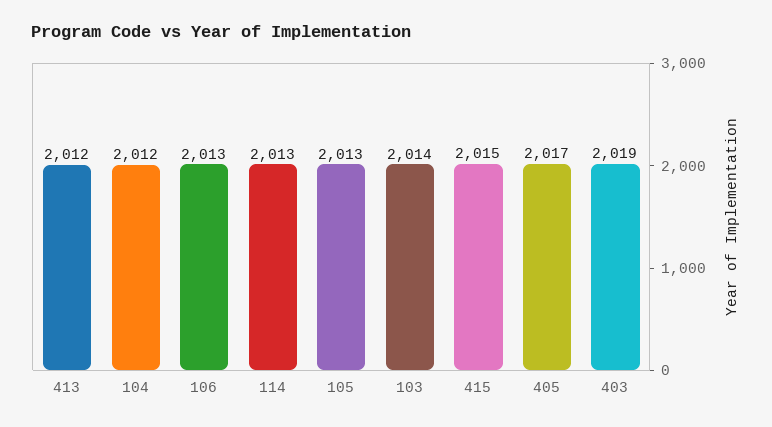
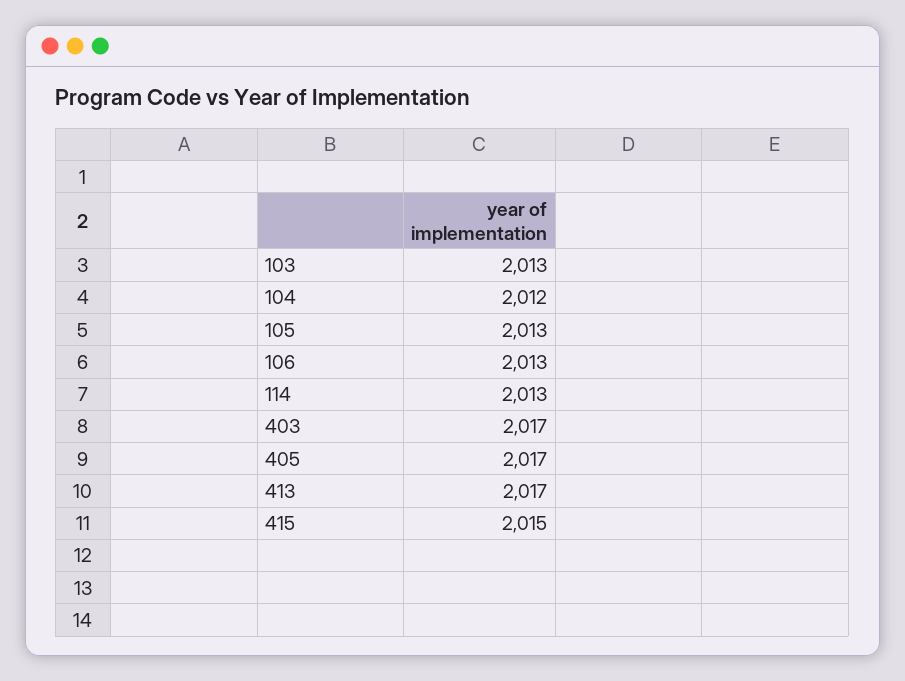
  {
-   "413": 2012,
+   "413": 2017,
    "104": 2012,
    "106": 2013,
    "114": 2013,
    "105": 2013,
-   "103": 2014,
+   "103": 2013,
    "415": 2015,
    "405": 2017,
-   "403": 2019
+   "403": 2017
  }

